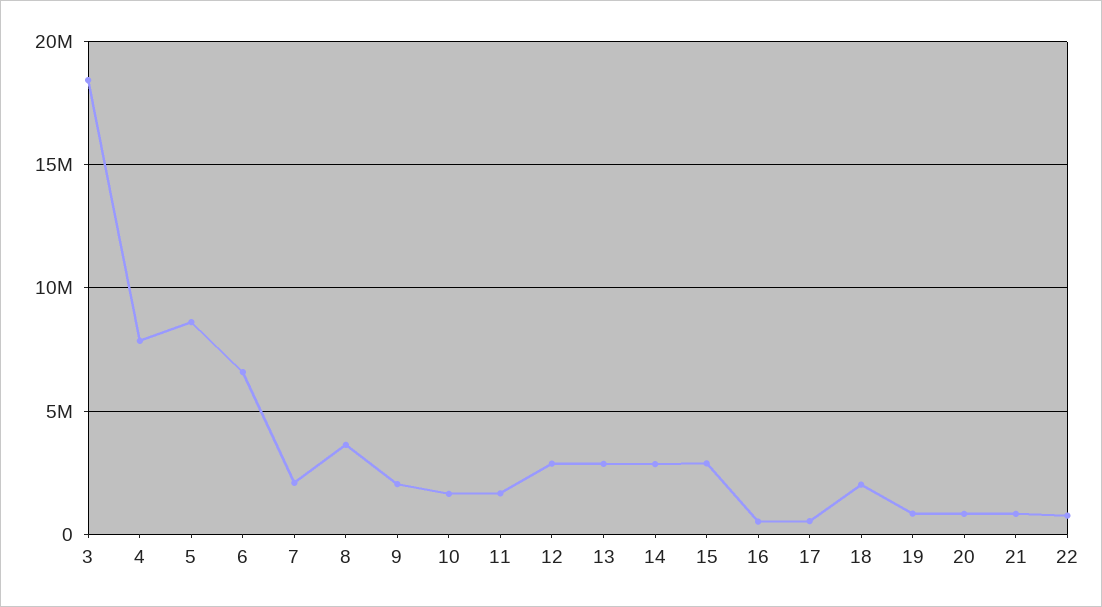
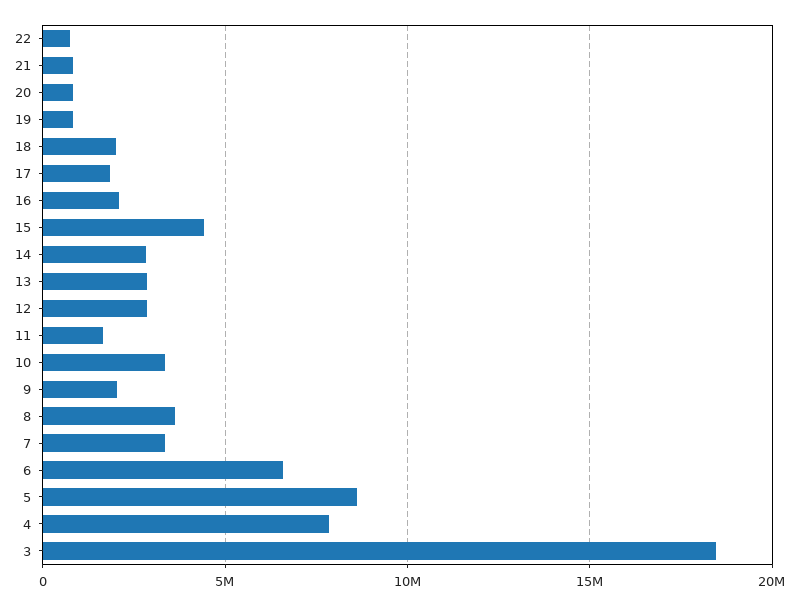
  {
    "3": 18500000,
    "4": 8000000,
    "5": 8500000,
    "6": 6500000,
-   "7": 2000000,
+   "7": 3500000,
    "8": 3500000,
    "9": 2000000,
-   "10": 1500000,
+   "10": 3500000,
    "11": 1500000,
    "12": 3000000,
    "13": 3000000,
    "14": 3000000,
-   "15": 3000000,
+   "15": 4500000,
-   "16": 500000,
+   "16": 2000000,
-   "17": 500000,
+   "17": 2000000,
    "18": 2000000,
    "19": 1000000,
    "20": 1000000,
    "21": 1000000,
    "22": 1000000
  }

